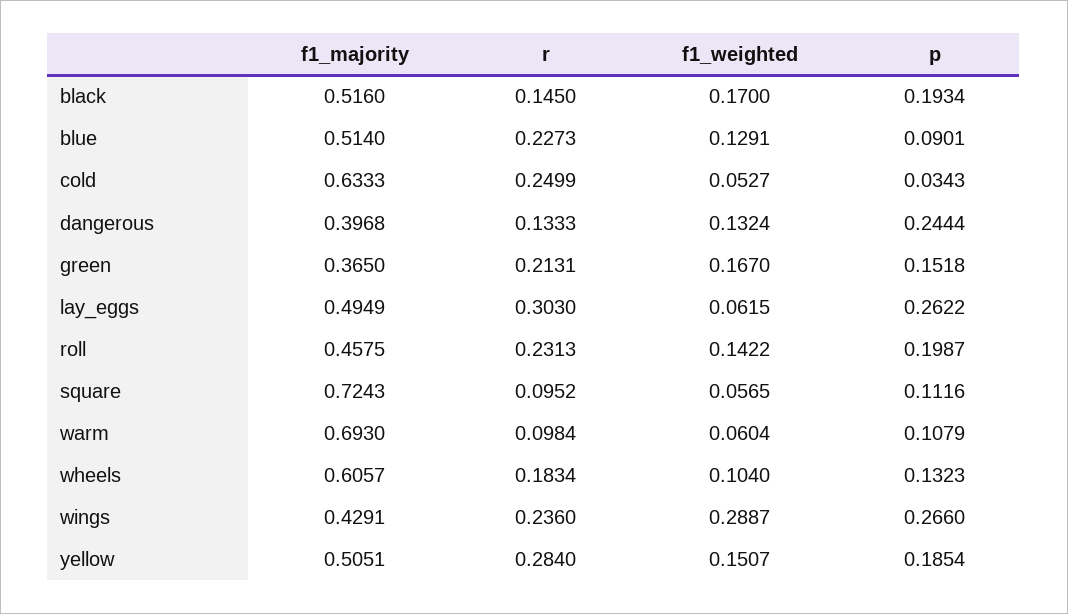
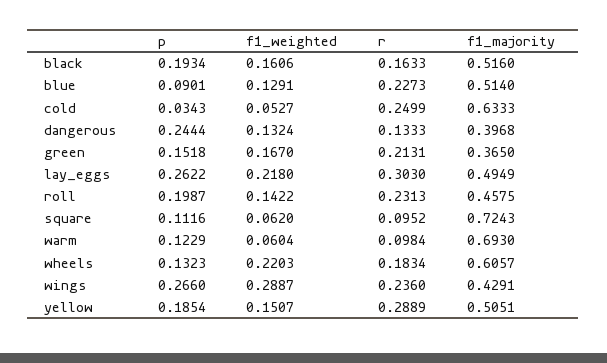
  {
    "f1_majority": {
      "black": 0.516,
      "blue": 0.514,
      "cold": 0.6333,
      "dangerous": 0.3968,
      "green": 0.365,
      "lay_eggs": 0.4949,
      "roll": 0.4575,
      "square": 0.7243,
      "warm": 0.693,
      "wheels": 0.6057,
      "wings": 0.4291,
      "yellow": 0.5051
    },
    "r": {
-     "black": 0.145,
+     "black": 0.1633,
      "blue": 0.2273,
      "cold": 0.2499,
      "dangerous": 0.1333,
      "green": 0.2131,
      "lay_eggs": 0.303,
      "roll": 0.2313,
      "square": 0.0952,
      "warm": 0.0984,
      "wheels": 0.1834,
      "wings": 0.236,
-     "yellow": 0.284
+     "yellow": 0.2889
    },
    "f1_weighted": {
-     "black": 0.17,
+     "black": 0.1606,
      "blue": 0.1291,
      "cold": 0.0527,
      "dangerous": 0.1324,
      "green": 0.167,
-     "lay_eggs": 0.0615,
+     "lay_eggs": 0.218,
      "roll": 0.1422,
-     "square": 0.0565,
+     "square": 0.062,
      "warm": 0.0604,
-     "wheels": 0.104,
+     "wheels": 0.2203,
      "wings": 0.2887,
      "yellow": 0.1507
    },
    "p": {
      "black": 0.1934,
      "blue": 0.0901,
      "cold": 0.0343,
      "dangerous": 0.2444,
      "green": 0.1518,
      "lay_eggs": 0.2622,
      "roll": 0.1987,
      "square": 0.1116,
-     "warm": 0.1079,
+     "warm": 0.1229,
      "wheels": 0.1323,
      "wings": 0.266,
      "yellow": 0.1854
    }
  }

